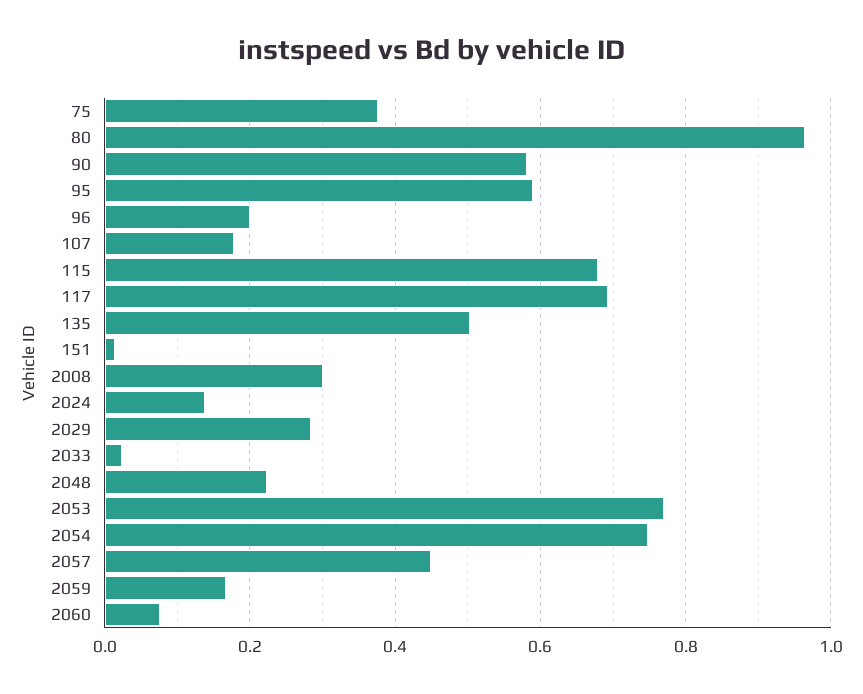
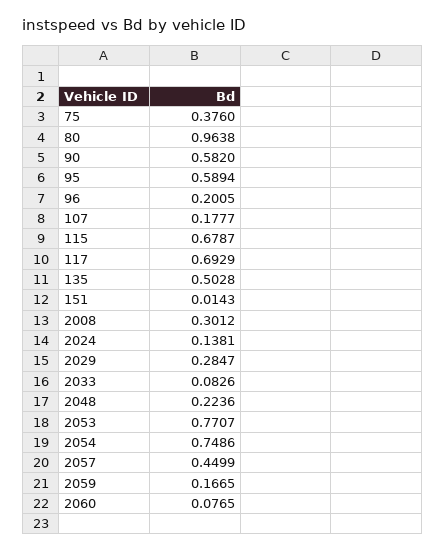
  {
    "75": 0.376,
    "80": 0.9638,
    "90": 0.582,
    "95": 0.5894,
    "96": 0.2005,
    "107": 0.1777,
    "115": 0.6787,
    "117": 0.6929,
    "135": 0.5028,
    "151": 0.0143,
    "2008": 0.3012,
    "2024": 0.1381,
    "2029": 0.2847,
-   "2033": 0.02,
+   "2033": 0.0826,
    "2048": 0.2236,
    "2053": 0.7707,
    "2054": 0.7486,
    "2057": 0.4499,
    "2059": 0.1665,
    "2060": 0.0765
  }

